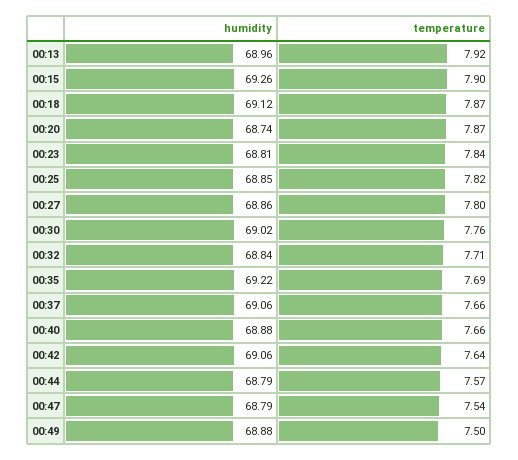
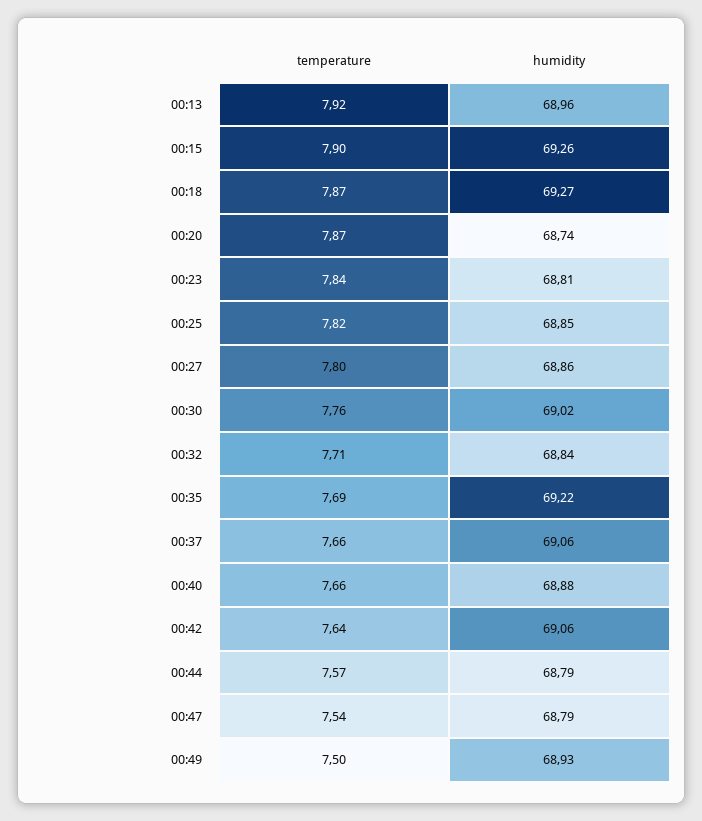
  {
    "humidity": {
      "00:13": 68.96,
      "00:15": 69.26,
-     "00:18": 69.12,
+     "00:18": 69.27,
      "00:20": 68.74,
      "00:23": 68.81,
      "00:25": 68.85,
      "00:27": 68.86,
      "00:30": 69.02,
      "00:32": 68.84,
      "00:35": 69.22,
      "00:37": 69.06,
      "00:40": 68.88,
      "00:42": 69.06,
      "00:44": 68.79,
      "00:47": 68.79,
-     "00:49": 68.88
+     "00:49": 68.93
    },
    "temperature": {
      "00:13": 7.92,
      "00:15": 7.9,
      "00:18": 7.87,
      "00:20": 7.87,
      "00:23": 7.84,
      "00:25": 7.82,
      "00:27": 7.8,
      "00:30": 7.76,
      "00:32": 7.71,
      "00:35": 7.69,
      "00:37": 7.66,
      "00:40": 7.66,
      "00:42": 7.64,
      "00:44": 7.57,
      "00:47": 7.54,
      "00:49": 7.5
    }
  }

